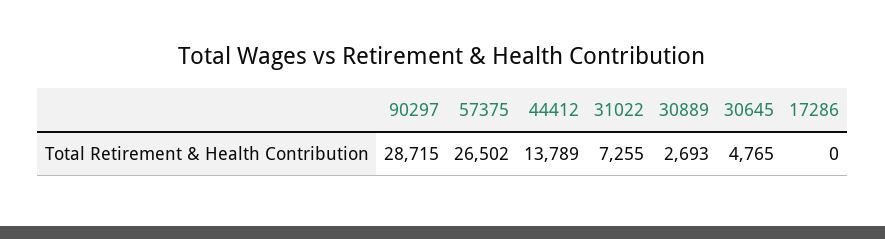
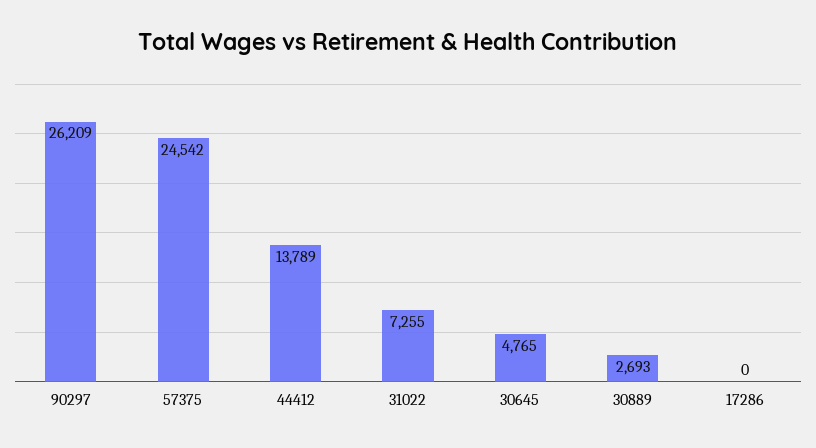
  {
-   "90297": 28715,
+   "90297": 26209,
-   "57375": 26502,
+   "57375": 24542,
    "44412": 13789,
    "31022": 7255,
    "30889": 2693,
    "30645": 4765,
    "17286": 0
  }

